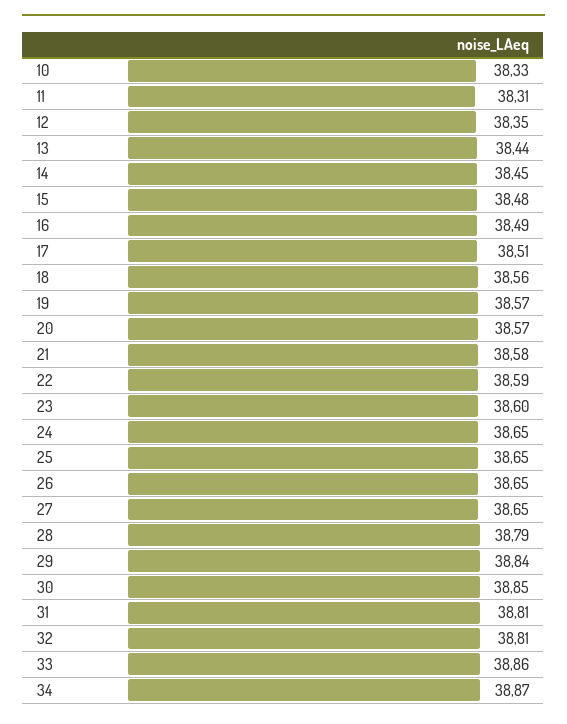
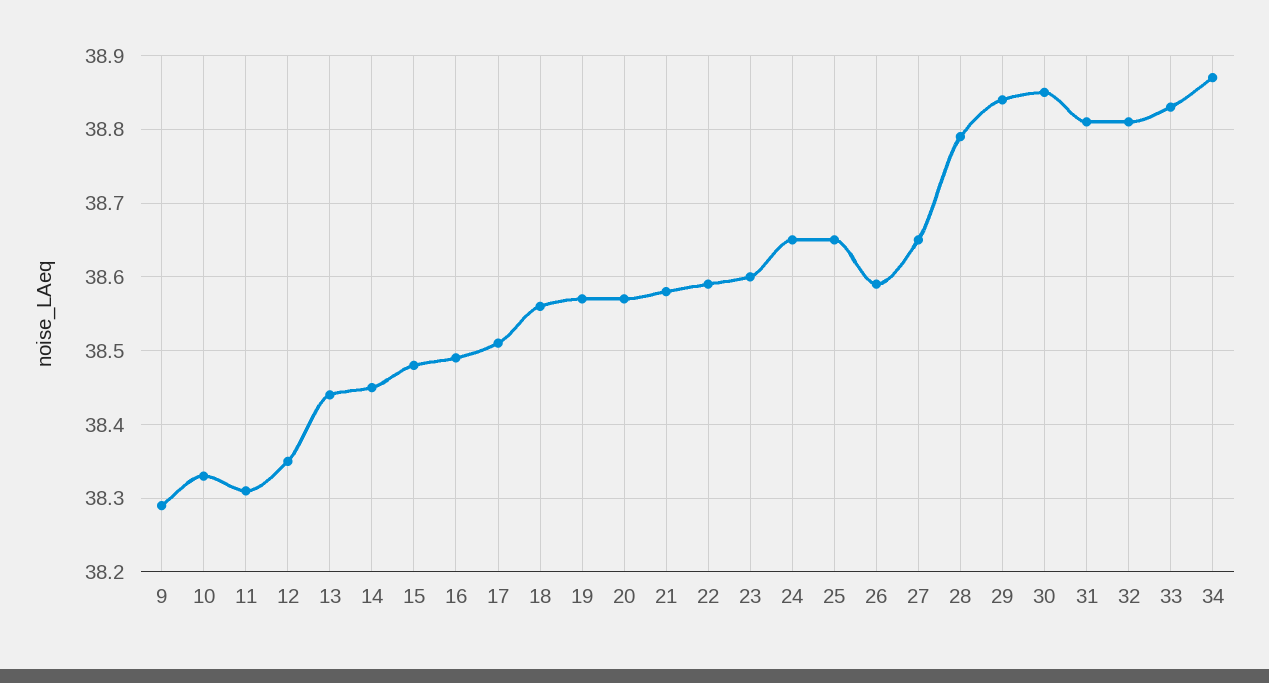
  {
    "10": 38.33,
    "11": 38.31,
    "12": 38.35,
    "13": 38.44,
    "14": 38.45,
    "15": 38.48,
    "16": 38.49,
    "17": 38.51,
    "18": 38.56,
    "19": 38.57,
    "20": 38.57,
    "21": 38.58,
    "22": 38.59,
    "23": 38.6,
    "24": 38.65,
    "25": 38.65,
-   "26": 38.65,
+   "26": 38.59,
    "27": 38.65,
    "28": 38.79,
    "29": 38.84,
    "30": 38.85,
    "31": 38.81,
    "32": 38.81,
-   "33": 38.86,
+   "33": 38.83,
-   "34": 38.87
+   "34": 38.87,
+   "9": 38.29
  }

